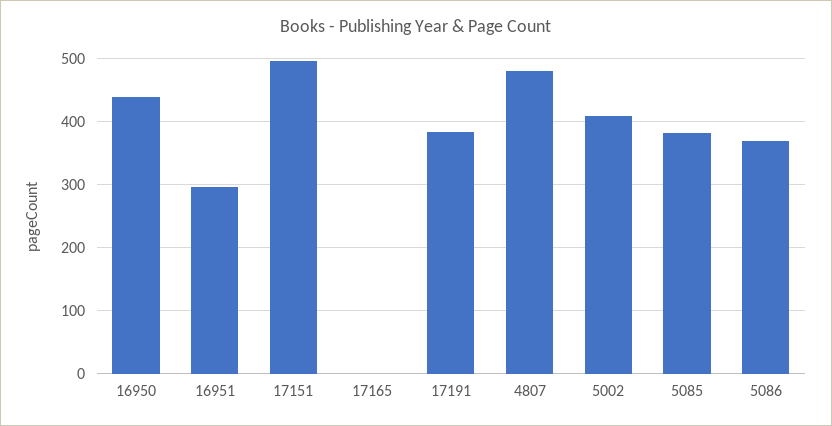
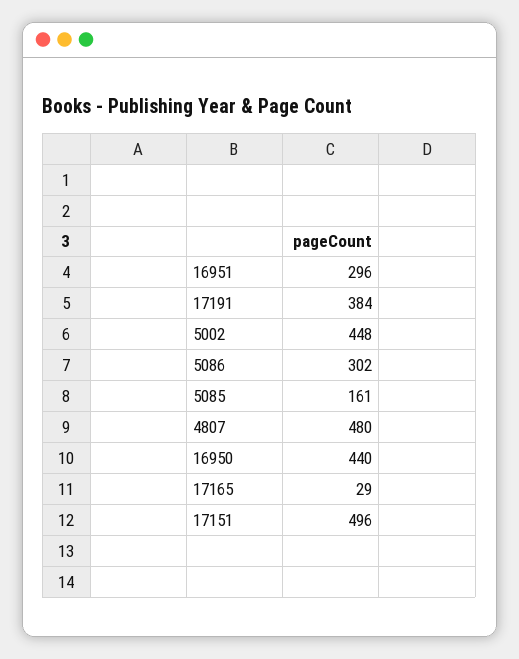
  {
    "16950": 440,
    "16951": 296,
    "17151": 496,
-   "17165": 0,
+   "17165": 29,
    "17191": 384,
    "4807": 480,
-   "5002": 410,
+   "5002": 448,
-   "5085": 380,
+   "5085": 161,
-   "5086": 370
+   "5086": 302
  }

